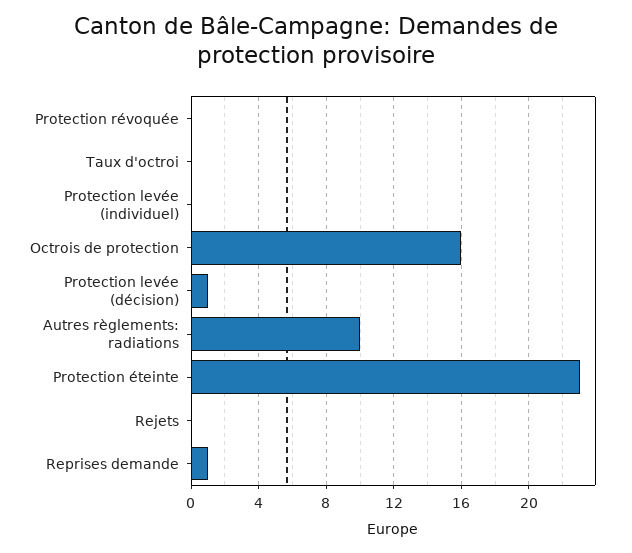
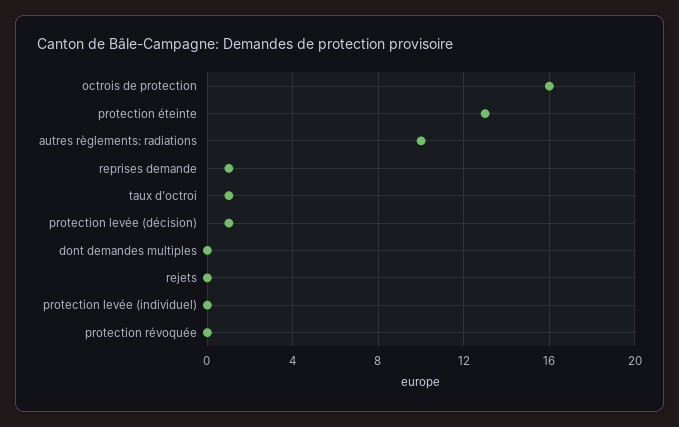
  {
    "Protection révoquée": 0,
-   "Taux d'octroi": 0,
+   "Taux d'octroi": 1,
    "Protection levée (individuel)": 0,
    "Octrois de protection": 16,
    "Protection levée (décision)": 1,
    "Autres règlements: radiations": 10,
-   "Protection éteinte": 23,
+   "Protection éteinte": 13,
    "Rejets": 0,
-   "Reprises demande": 1
+   "Reprises demande": 1,
+   "dont demandes multiples": 0
  }

